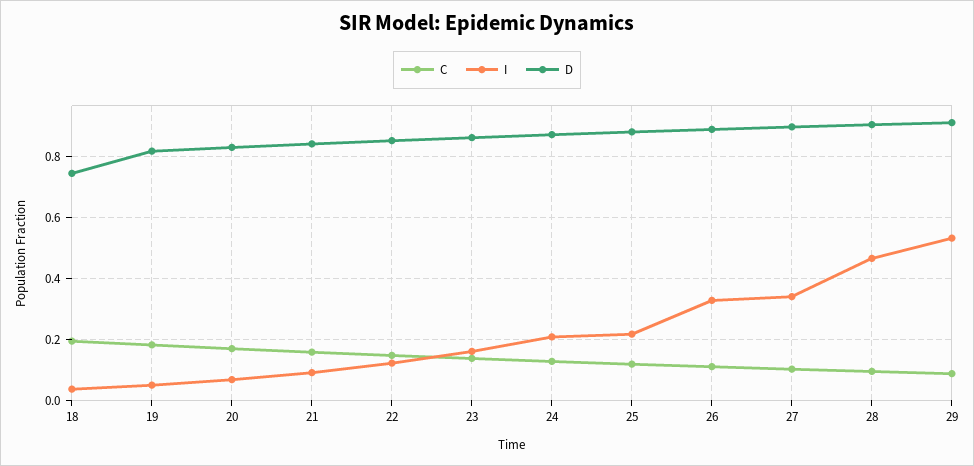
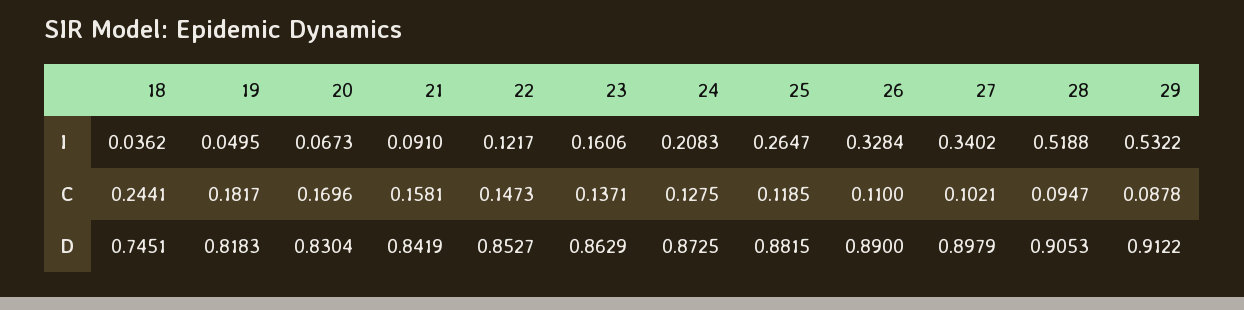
  {
    "C": {
-     "18": 0.2,
+     "18": 0.2441,
      "19": 0.1817,
      "20": 0.1696,
      "21": 0.1581,
      "22": 0.1473,
      "23": 0.1371,
      "24": 0.1275,
      "25": 0.1185,
      "26": 0.11,
      "27": 0.1021,
      "28": 0.0947,
      "29": 0.0878
    },
    "I": {
      "18": 0.0362,
      "19": 0.0495,
      "20": 0.0673,
      "21": 0.091,
      "22": 0.1217,
      "23": 0.1606,
      "24": 0.2083,
-     "25": 0.22,
+     "25": 0.2647,
      "26": 0.3284,
      "27": 0.3402,
-     "28": 0.46,
+     "28": 0.5188,
      "29": 0.5322
    },
    "D": {
      "18": 0.7451,
      "19": 0.8183,
      "20": 0.8304,
      "21": 0.8419,
      "22": 0.8527,
      "23": 0.8629,
      "24": 0.8725,
      "25": 0.8815,
      "26": 0.89,
      "27": 0.8979,
      "28": 0.9053,
      "29": 0.9122
    }
  }

